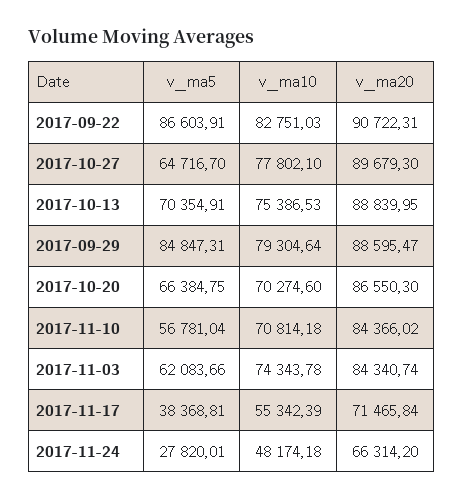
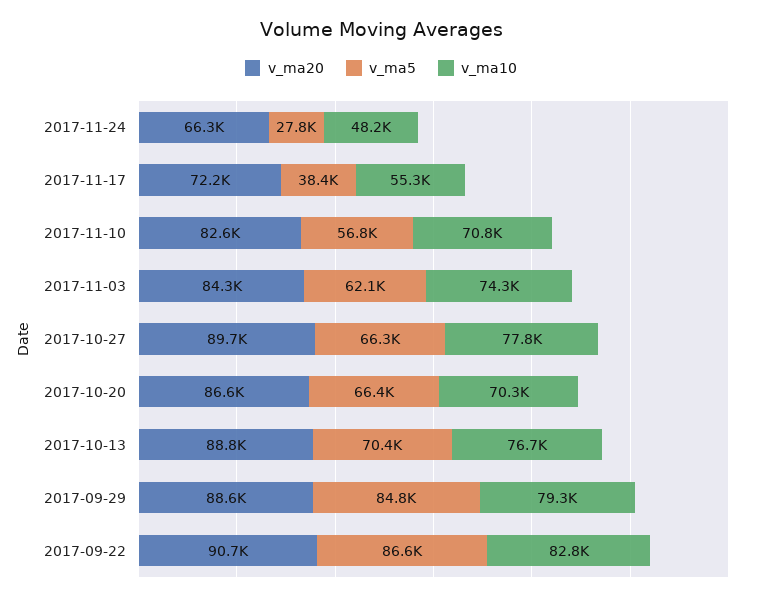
  {
    "v_ma5": {
      "2017-09-22": 86603.91,
-     "2017-10-27": 64716.7,
+     "2017-10-27": 66300,
      "2017-10-13": 70354.91,
      "2017-09-29": 84847.31,
      "2017-10-20": 66384.75,
      "2017-11-10": 56781.04,
      "2017-11-03": 62083.66,
      "2017-11-17": 38368.81,
      "2017-11-24": 27820.01
    },
    "v_ma10": {
      "2017-09-22": 82751.03,
      "2017-10-27": 77802.1,
-     "2017-10-13": 75386.53,
+     "2017-10-13": 76700,
      "2017-09-29": 79304.64,
      "2017-10-20": 70274.6,
      "2017-11-10": 70814.18,
      "2017-11-03": 74343.78,
      "2017-11-17": 55342.39,
      "2017-11-24": 48174.18
    },
    "v_ma20": {
      "2017-09-22": 90722.31,
      "2017-10-27": 89679.3,
      "2017-10-13": 88839.95,
      "2017-09-29": 88595.47,
      "2017-10-20": 86550.3,
-     "2017-11-10": 84366.02,
+     "2017-11-10": 82600,
      "2017-11-03": 84340.74,
-     "2017-11-17": 71465.84,
+     "2017-11-17": 72200,
      "2017-11-24": 66314.2
    }
  }

